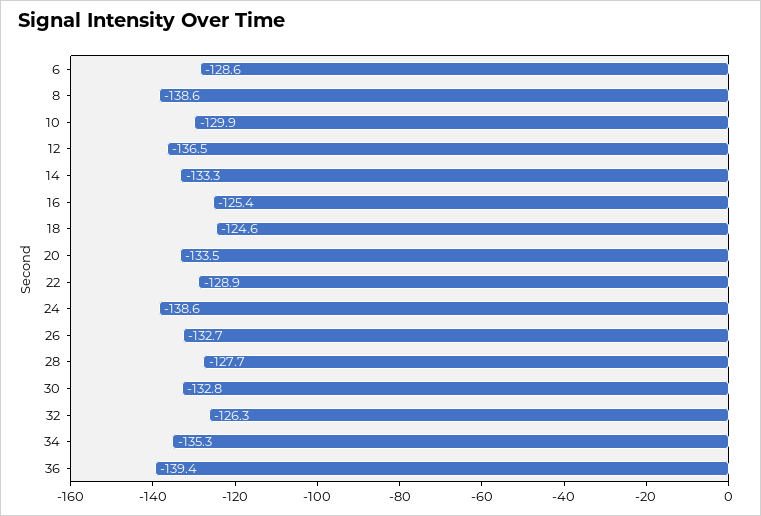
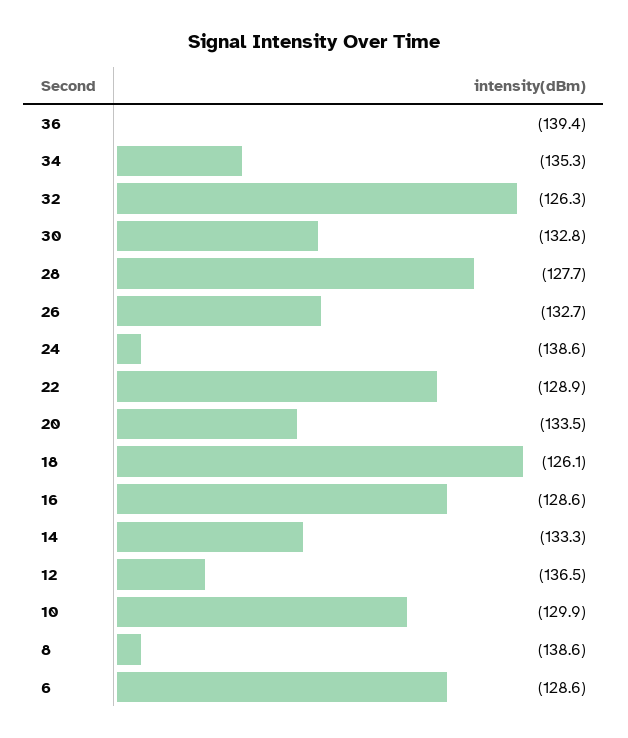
  {
    "6": -128.6,
    "8": -138.6,
    "10": -129.9,
    "12": -136.5,
    "14": -133.3,
-   "16": -125.4,
+   "16": -128.6,
-   "18": -124.6,
+   "18": -126.1,
    "20": -133.5,
    "22": -128.9,
    "24": -138.6,
    "26": -132.7,
    "28": -127.7,
    "30": -132.8,
    "32": -126.3,
    "34": -135.3,
    "36": -139.4
  }

